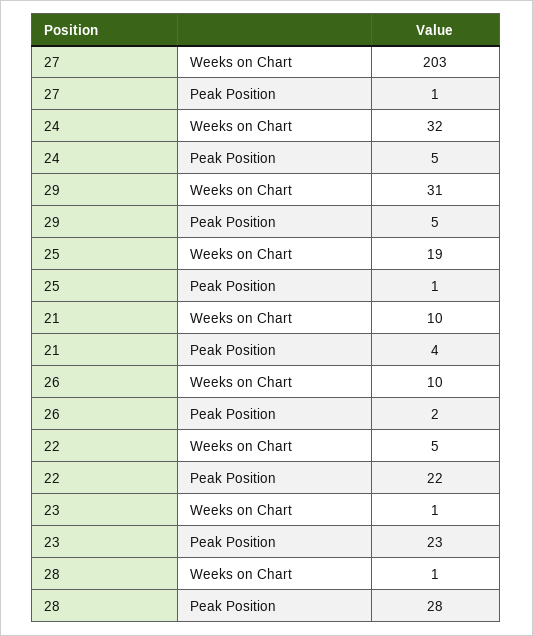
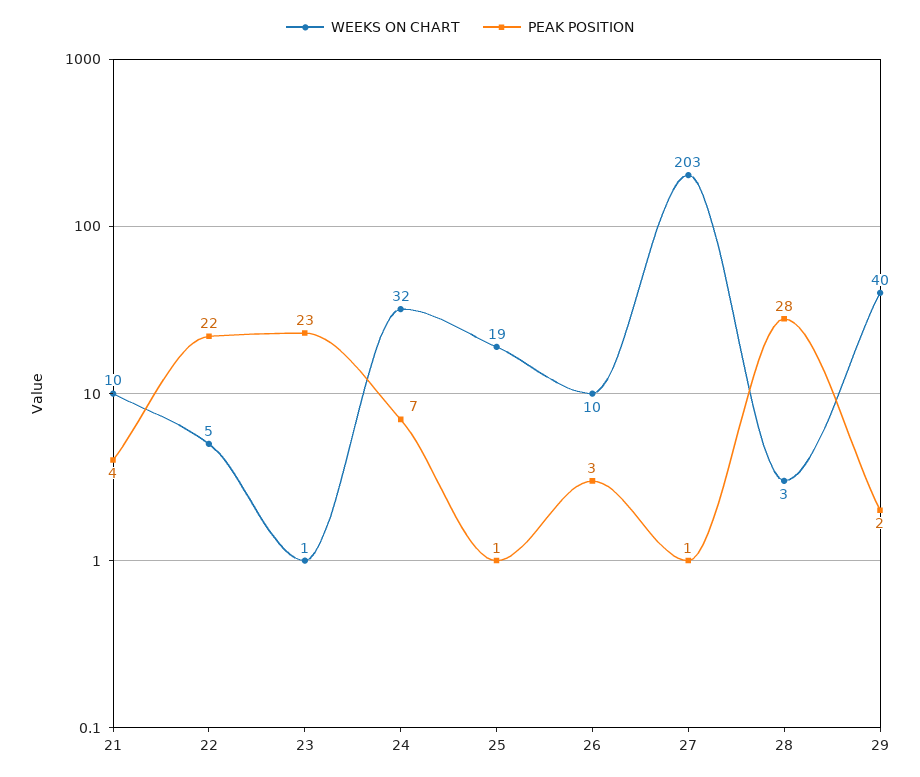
  {
    "Weeks on Chart": {
      "27": 203,
      "24": 32,
-     "29": 31,
+     "29": 40,
      "25": 19,
      "21": 10,
      "26": 10,
      "22": 5,
      "23": 1,
-     "28": 1
+     "28": 3
    },
    "Peak Position": {
      "27": 1,
-     "24": 5,
+     "24": 7,
-     "29": 5,
+     "29": 2,
      "25": 1,
      "21": 4,
-     "26": 2,
+     "26": 3,
      "22": 22,
      "23": 23,
      "28": 28
    }
  }

